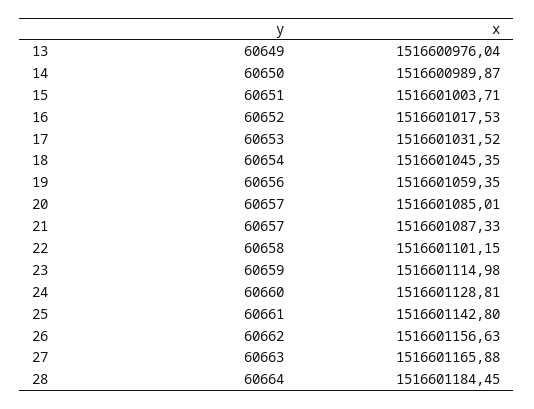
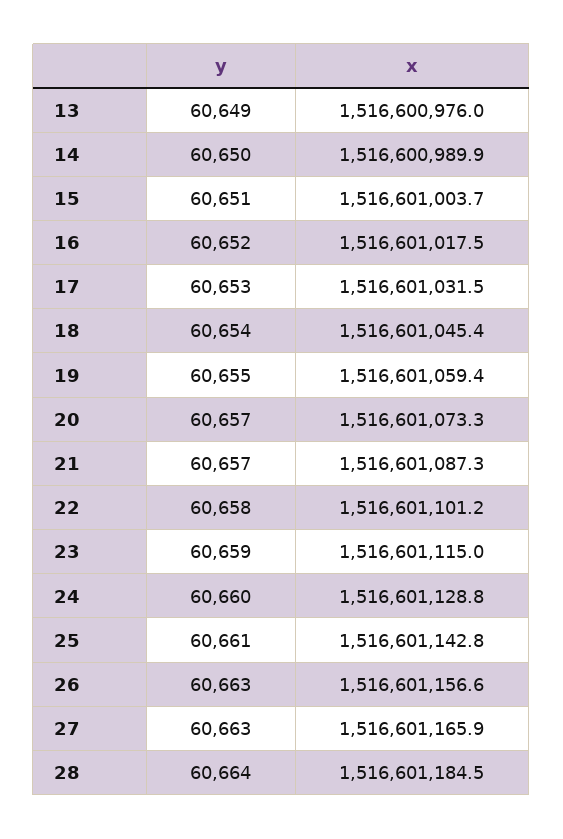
  {
    "y": {
      "13": 60649,
      "14": 60650,
      "15": 60651,
      "16": 60652,
      "17": 60653,
      "18": 60654,
-     "19": 60656,
+     "19": 60655,
      "20": 60657,
      "21": 60657,
      "22": 60658,
      "23": 60659,
      "24": 60660,
      "25": 60661,
-     "26": 60662,
+     "26": 60663,
      "27": 60663,
      "28": 60664
    },
    "x": {
      "13": 1516600976.04,
      "14": 1516600989.87,
      "15": 1516601003.71,
      "16": 1516601017.53,
      "17": 1516601031.52,
      "18": 1516601045.35,
      "19": 1516601059.35,
-     "20": 1516601085.01,
+     "20": 1516601073.3,
      "21": 1516601087.33,
      "22": 1516601101.15,
      "23": 1516601114.98,
      "24": 1516601128.81,
      "25": 1516601142.8,
      "26": 1516601156.63,
      "27": 1516601165.88,
      "28": 1516601184.45
    }
  }

